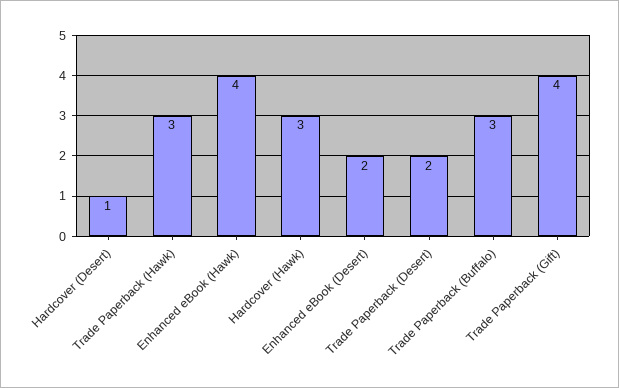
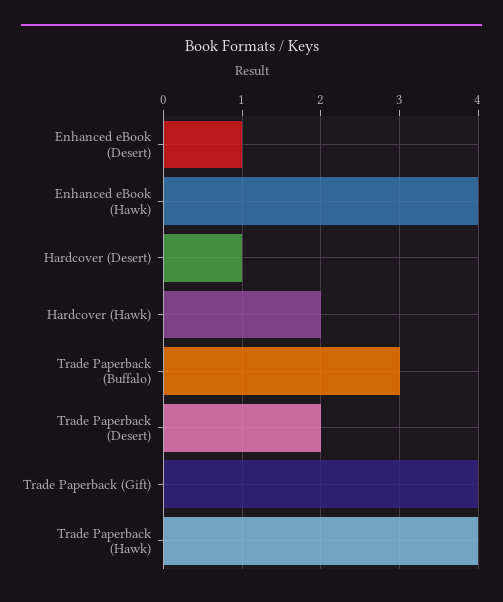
  {
    "Hardcover (Desert)": 1,
-   "Trade Paperback (Hawk)": 3,
+   "Trade Paperback (Hawk)": 4,
    "Enhanced eBook (Hawk)": 4,
-   "Hardcover (Hawk)": 3,
+   "Hardcover (Hawk)": 2,
-   "Enhanced eBook (Desert)": 2,
+   "Enhanced eBook (Desert)": 1,
    "Trade Paperback (Desert)": 2,
    "Trade Paperback (Buffalo)": 3,
    "Trade Paperback (Gift)": 4
  }

